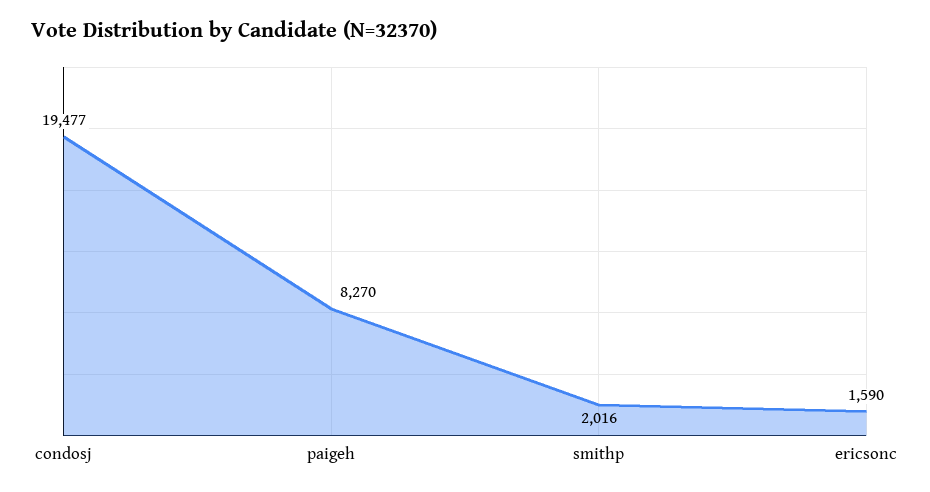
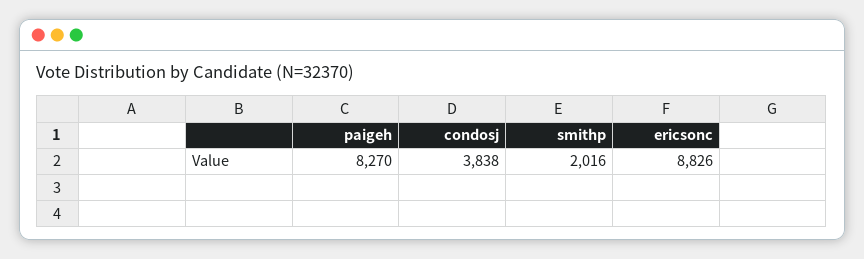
  {
-   "condosj": 19477,
+   "condosj": 3838,
    "paigeh": 8270,
    "smithp": 2016,
-   "ericsonc": 1590
+   "ericsonc": 8826
  }

